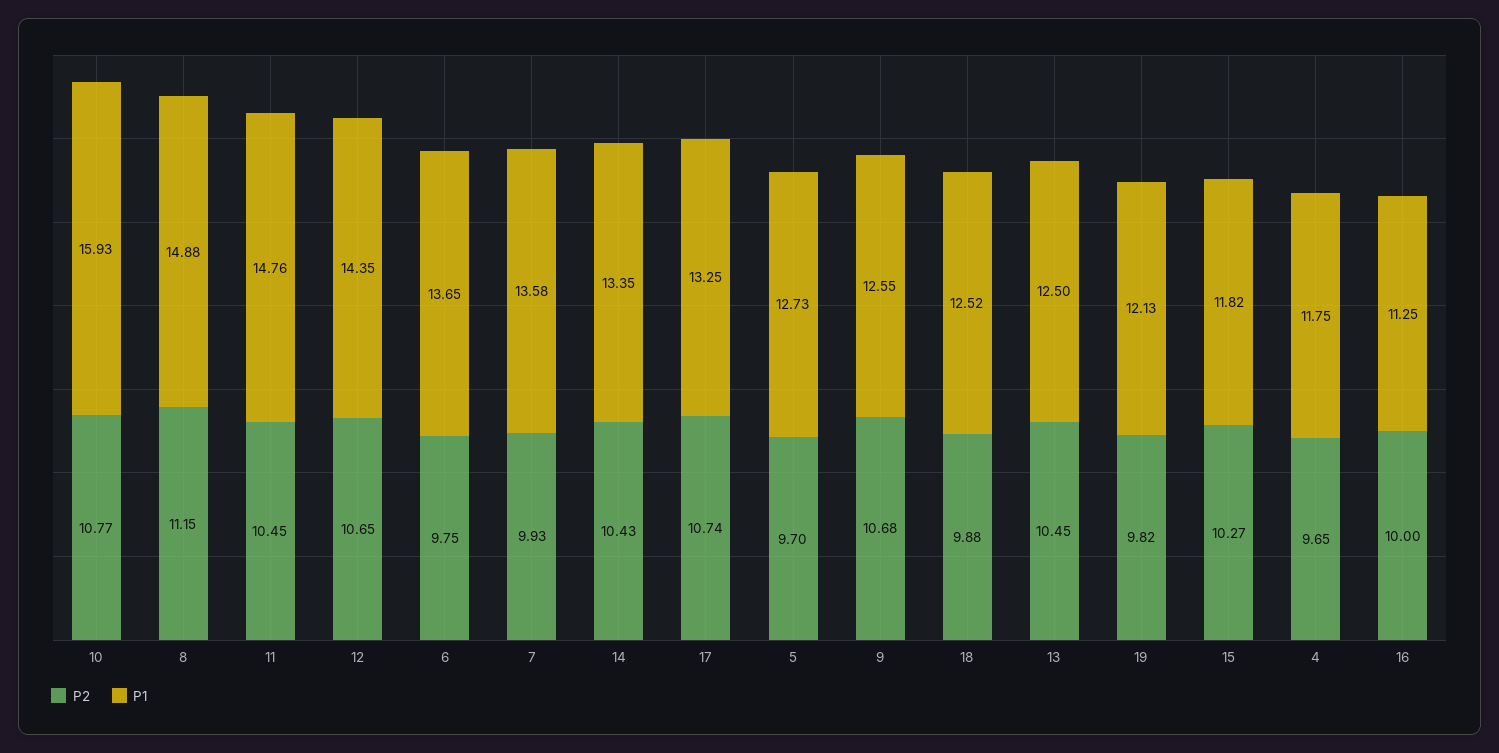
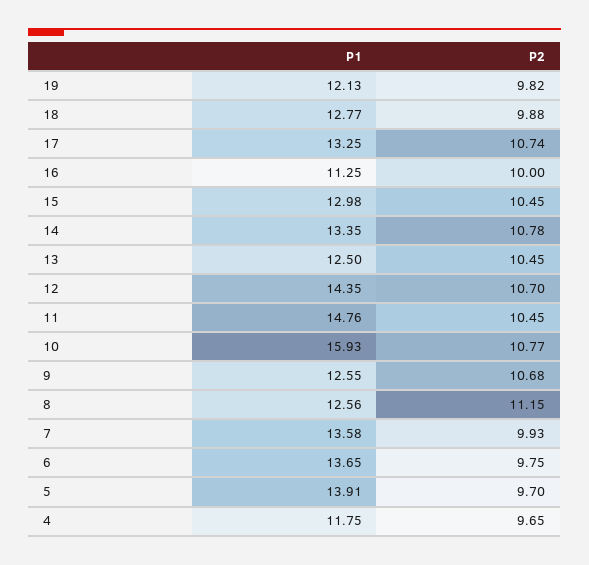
  {
    "P2": {
      "10": 10.77,
      "8": 11.15,
      "11": 10.45,
-     "12": 10.65,
+     "12": 10.7,
      "6": 9.75,
      "7": 9.93,
-     "14": 10.43,
+     "14": 10.78,
      "17": 10.74,
      "5": 9.7,
      "9": 10.68,
      "18": 9.88,
      "13": 10.45,
      "19": 9.82,
-     "15": 10.27,
+     "15": 10.45,
      "4": 9.65,
      "16": 10
    },
    "P1": {
      "10": 15.93,
-     "8": 14.88,
+     "8": 12.56,
      "11": 14.76,
      "12": 14.35,
      "6": 13.65,
      "7": 13.58,
      "14": 13.35,
      "17": 13.25,
-     "5": 12.73,
+     "5": 13.91,
      "9": 12.55,
-     "18": 12.52,
+     "18": 12.77,
      "13": 12.5,
      "19": 12.13,
-     "15": 11.82,
+     "15": 12.98,
      "4": 11.75,
      "16": 11.25
    }
  }

